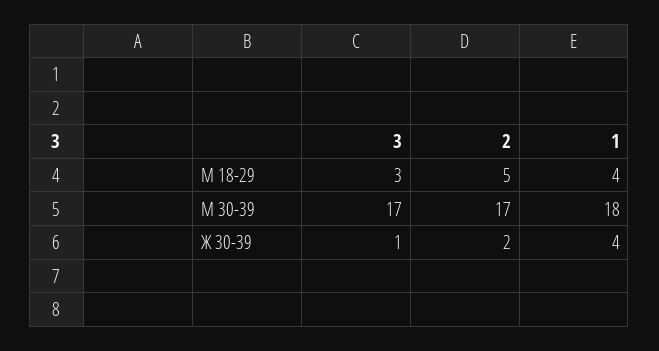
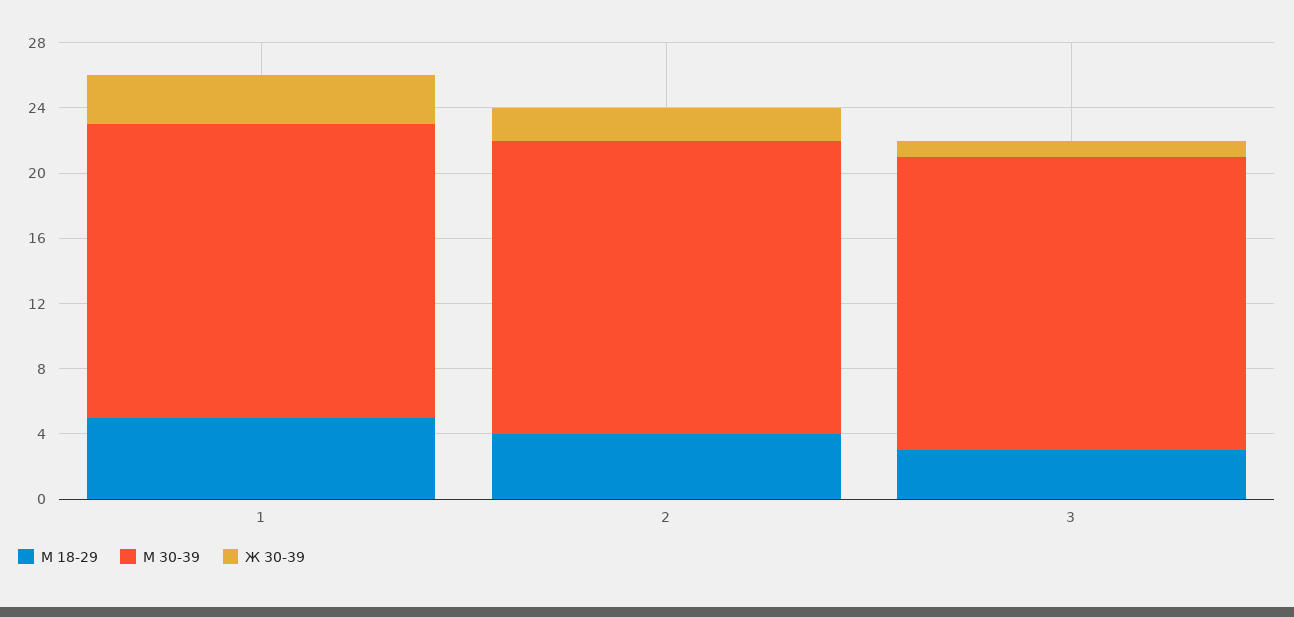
  {
    "М 18-29": {
      "3": 3,
-     "2": 5,
+     "2": 4,
-     "1": 4
+     "1": 5
    },
    "М 30-39": {
-     "3": 17,
+     "3": 18,
-     "2": 17,
+     "2": 18,
      "1": 18
    },
    "Ж 30-39": {
      "3": 1,
      "2": 2,
-     "1": 4
+     "1": 3
    }
  }

